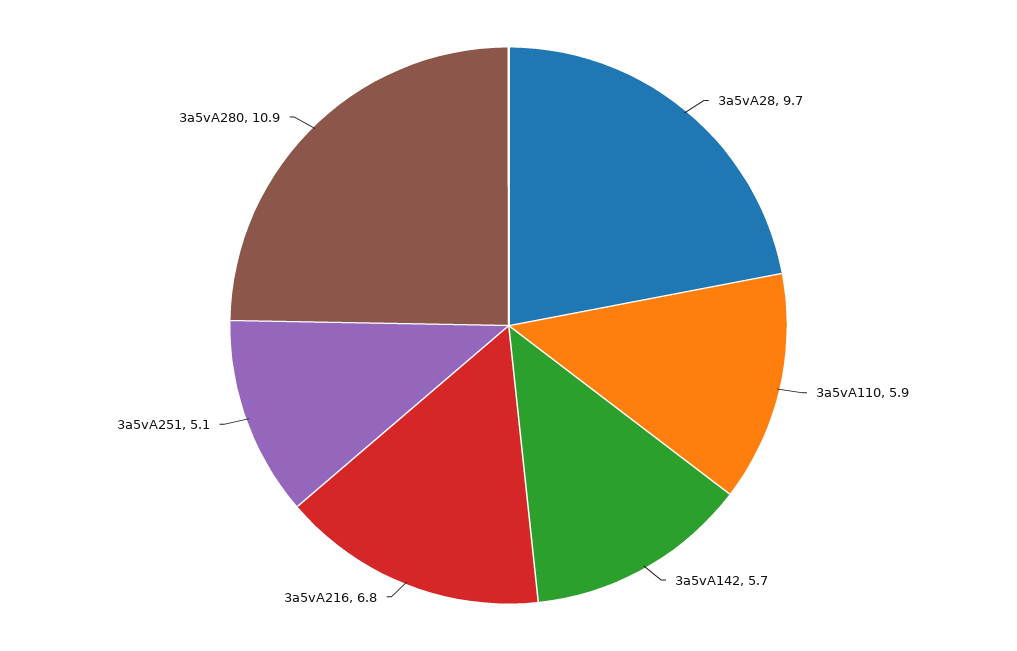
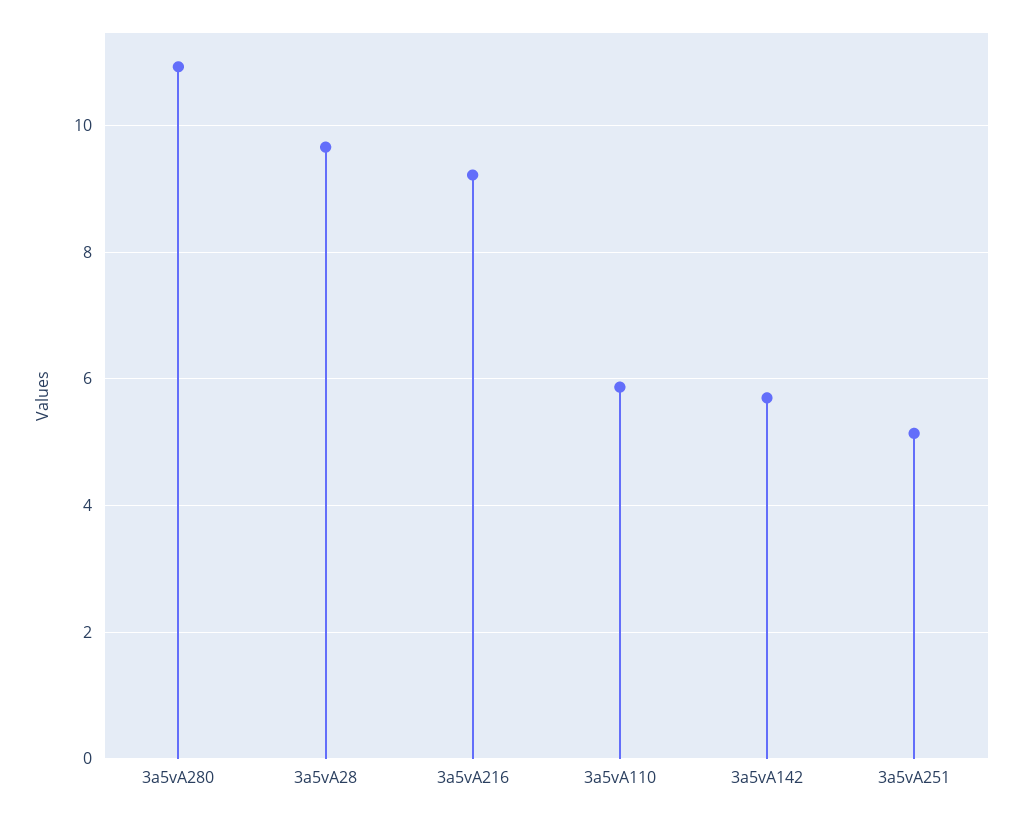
  {
    "3a5vA28": 9.7,
    "3a5vA110": 5.9,
    "3a5vA142": 5.7,
-   "3a5vA216": 6.8,
+   "3a5vA216": 9.2,
    "3a5vA251": 5.1,
    "3a5vA280": 10.9
  }

